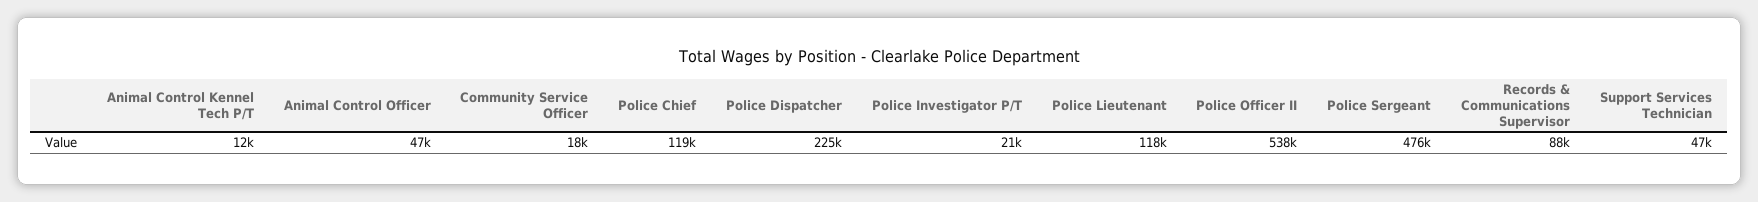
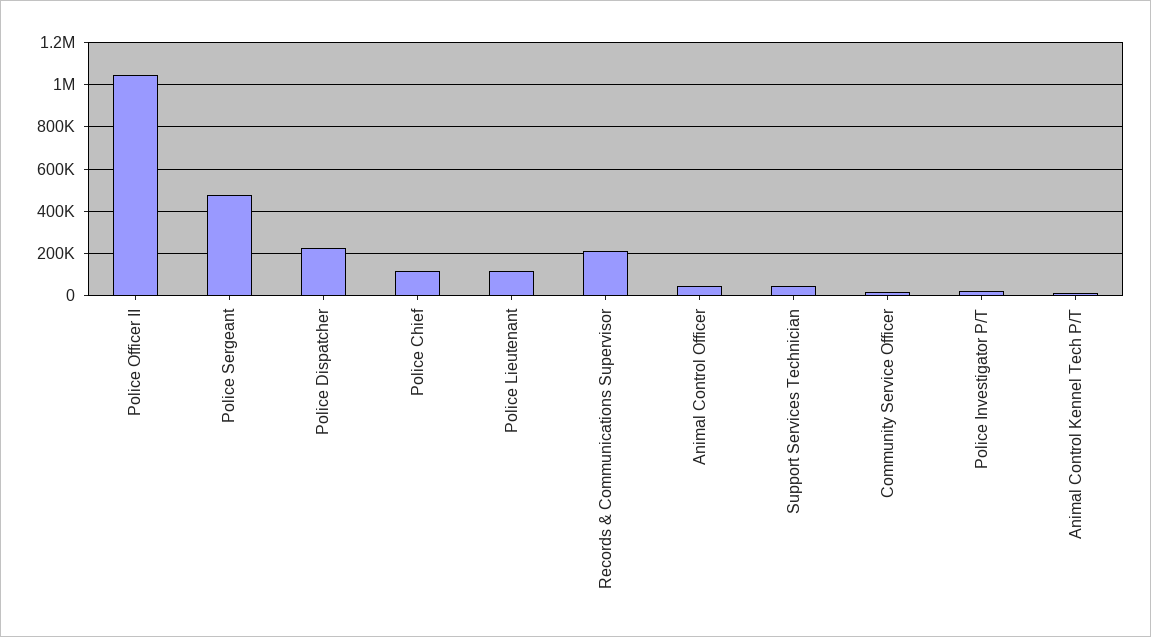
  {
    "Animal Control Kennel Tech P/T": 12000,
    "Animal Control Officer": 47000,
    "Community Service Officer": 18000,
    "Police Chief": 119000,
    "Police Dispatcher": 225000,
    "Police Investigator P/T": 21000,
    "Police Lieutenant": 118000,
-   "Police Officer II": 538000,
+   "Police Officer II": 1050000,
    "Police Sergeant": 476000,
-   "Records & Communications Supervisor": 88000,
+   "Records & Communications Supervisor": 200000,
    "Support Services Technician": 47000
  }

